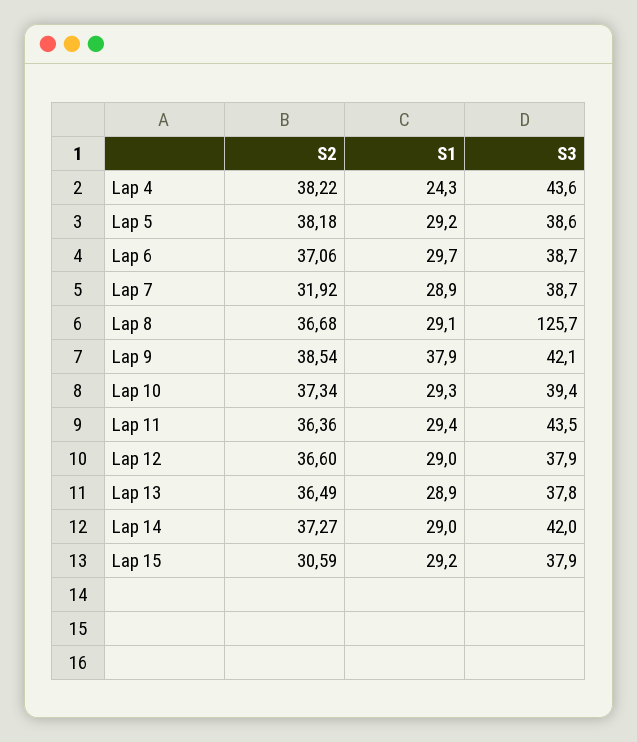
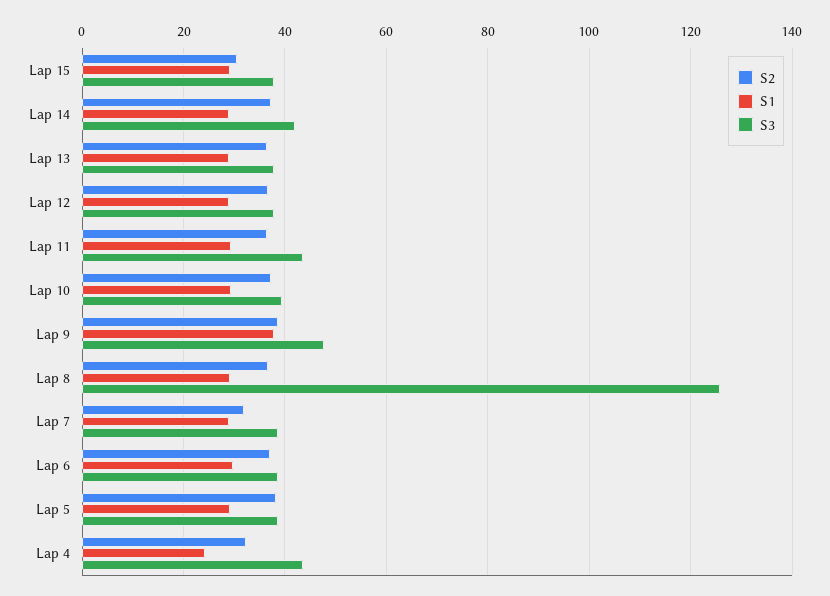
  {
    "S2": {
-     "Lap 4": 38.22,
+     "Lap 4": 32,
      "Lap 5": 38.18,
      "Lap 6": 37.06,
      "Lap 7": 31.92,
      "Lap 8": 36.68,
      "Lap 9": 38.54,
      "Lap 10": 37.34,
      "Lap 11": 36.36,
      "Lap 12": 36.6,
      "Lap 13": 36.49,
      "Lap 14": 37.27,
      "Lap 15": 30.59
    },
    "S1": {
      "Lap 4": 24.3,
      "Lap 5": 29.2,
      "Lap 6": 29.7,
      "Lap 7": 28.9,
      "Lap 8": 29.1,
      "Lap 9": 37.9,
      "Lap 10": 29.3,
      "Lap 11": 29.4,
      "Lap 12": 29,
      "Lap 13": 28.9,
      "Lap 14": 29,
      "Lap 15": 29.2
    },
    "S3": {
      "Lap 4": 43.6,
      "Lap 5": 38.6,
      "Lap 6": 38.7,
      "Lap 7": 38.7,
      "Lap 8": 125.7,
-     "Lap 9": 42.1,
+     "Lap 9": 48,
      "Lap 10": 39.4,
      "Lap 11": 43.5,
      "Lap 12": 37.9,
      "Lap 13": 37.8,
      "Lap 14": 42,
      "Lap 15": 37.9
    }
  }

